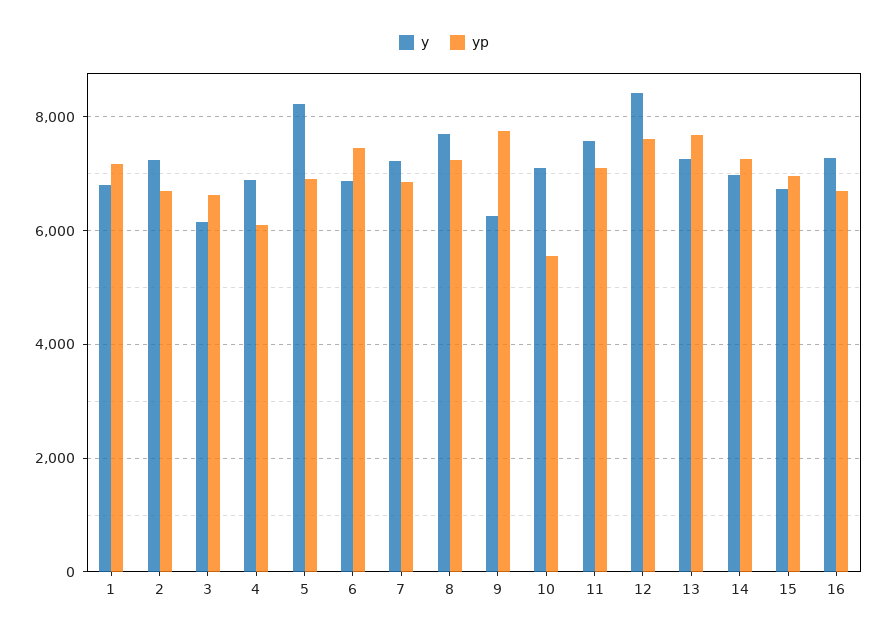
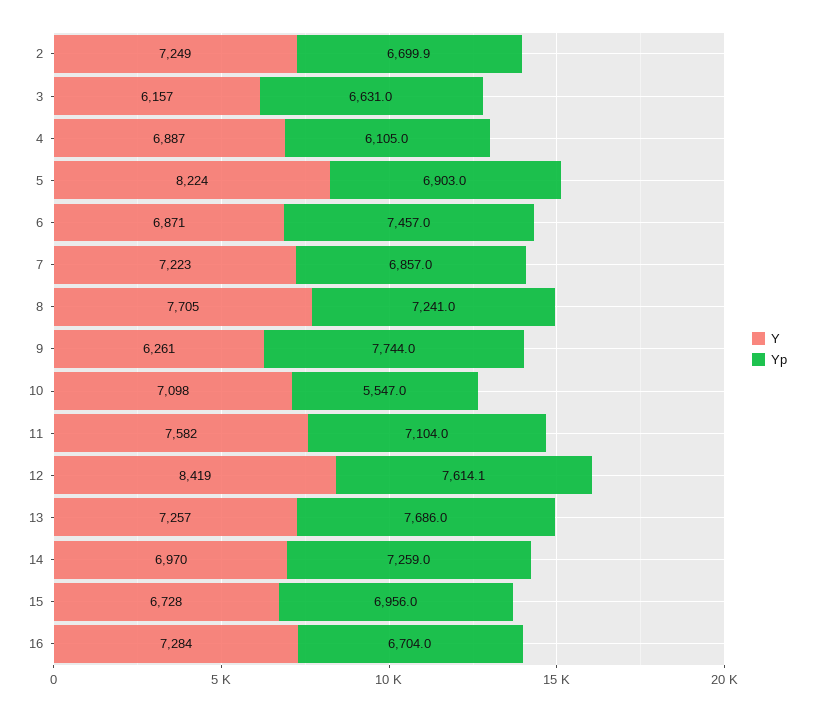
  {
    "y": {
-     "1": 6800,
      "2": 7249,
      "3": 6157,
      "4": 6887,
      "5": 8224,
      "6": 6871,
      "7": 7223,
      "8": 7705,
      "9": 6261,
      "10": 7098,
      "11": 7582,
      "12": 8419,
      "13": 7257,
      "14": 6970,
      "15": 6728,
      "16": 7284
    },
    "yp": {
-     "1": 7200,
      "2": 6699.9,
      "3": 6631,
      "4": 6105,
      "5": 6903,
      "6": 7457,
      "7": 6857,
      "8": 7241,
      "9": 7744,
      "10": 5547,
      "11": 7104,
      "12": 7614.1,
      "13": 7686,
      "14": 7259,
      "15": 6956,
      "16": 6704
    }
  }

